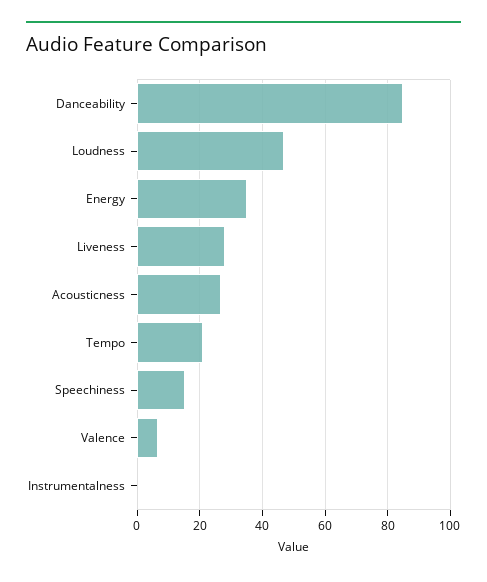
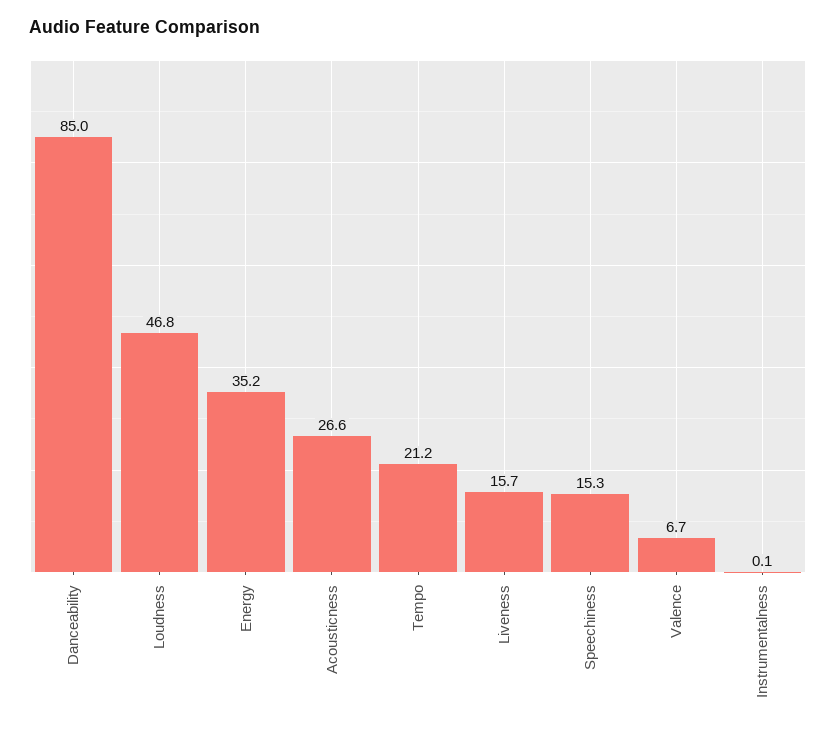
  {
    "Danceability": 85,
    "Loudness": 46.8,
    "Energy": 35.2,
-   "Liveness": 28,
+   "Liveness": 15.7,
    "Acousticness": 26.6,
    "Tempo": 21.2,
    "Speechiness": 15.3,
    "Valence": 6.7,
    "Instrumentalness": 0.1
  }

